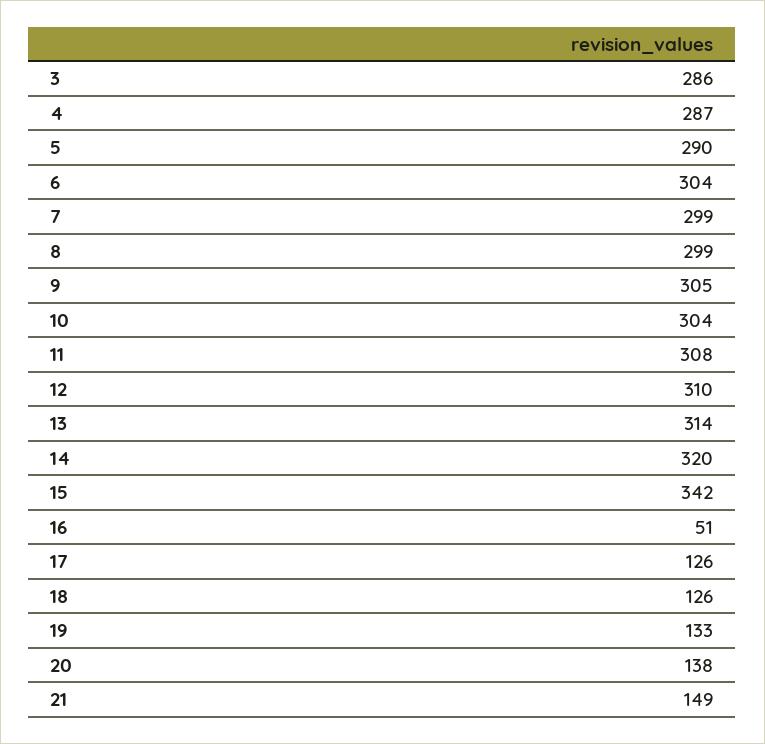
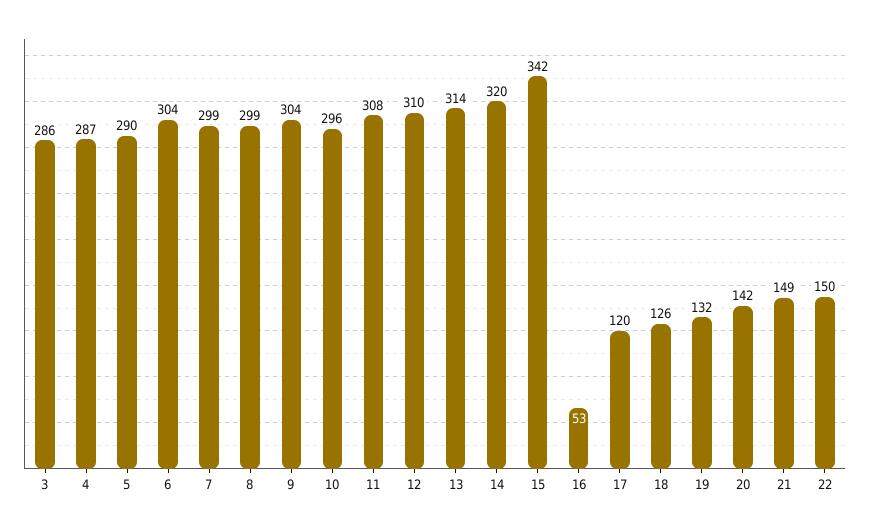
  {
    "3": 286,
    "4": 287,
    "5": 290,
    "6": 304,
    "7": 299,
    "8": 299,
-   "9": 305,
+   "9": 304,
-   "10": 304,
+   "10": 296,
    "11": 308,
    "12": 310,
    "13": 314,
    "14": 320,
    "15": 342,
-   "16": 51,
+   "16": 53,
-   "17": 126,
+   "17": 120,
    "18": 126,
-   "19": 133,
+   "19": 132,
-   "20": 138,
+   "20": 142,
-   "21": 149
+   "21": 149,
+   "22": 150
  }

